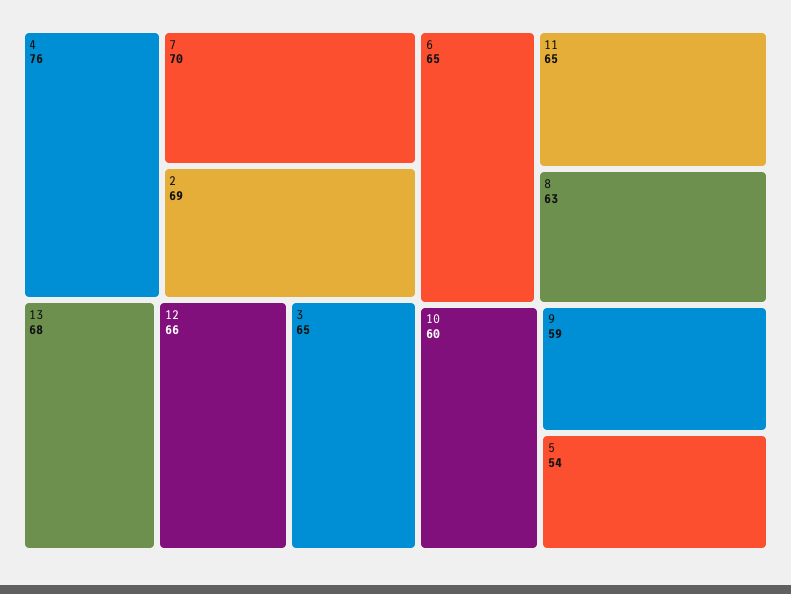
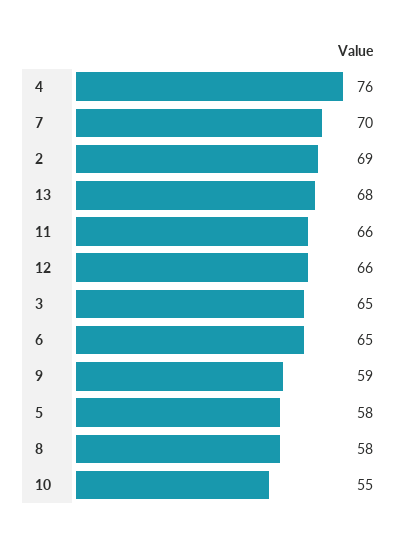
  {
    "4": 76,
    "7": 70,
    "2": 69,
    "13": 68,
    "12": 66,
    "3": 65,
    "6": 65,
-   "11": 65,
+   "11": 66,
-   "8": 63,
+   "8": 58,
-   "10": 60,
+   "10": 55,
    "9": 59,
-   "5": 54
+   "5": 58
  }

